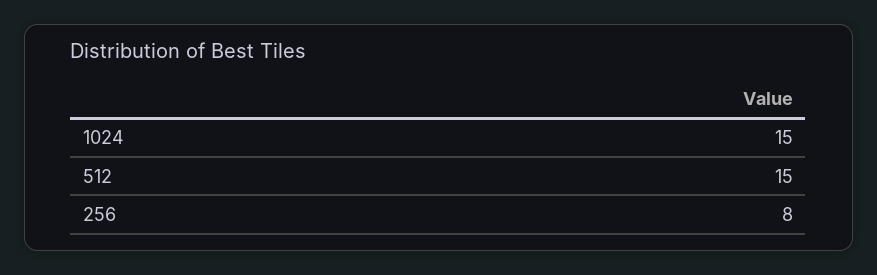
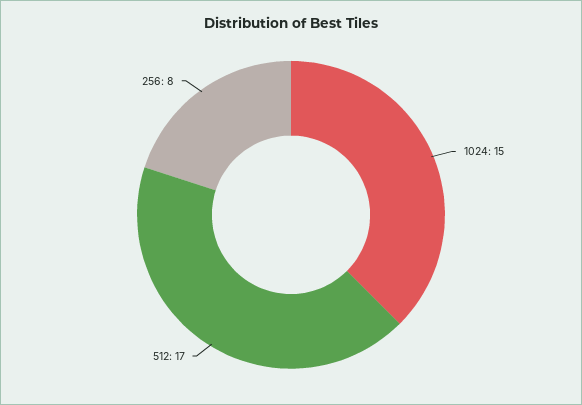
  {
    "1024": 15,
-   "512": 15,
+   "512": 17,
    "256": 8
  }

